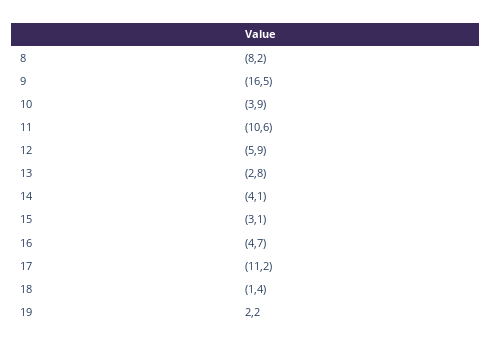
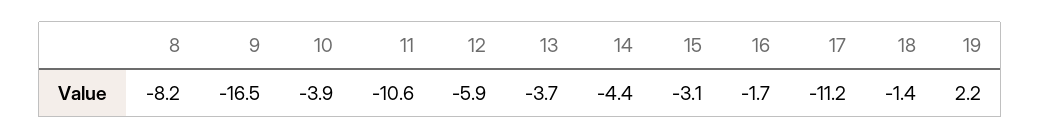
  {
    "8": -8.2,
    "9": -16.5,
    "10": -3.9,
    "11": -10.6,
    "12": -5.9,
-   "13": -2.8,
+   "13": -3.7,
-   "14": -4.1,
+   "14": -4.4,
    "15": -3.1,
-   "16": -4.7,
+   "16": -1.7,
    "17": -11.2,
    "18": -1.4,
    "19": 2.2
  }

